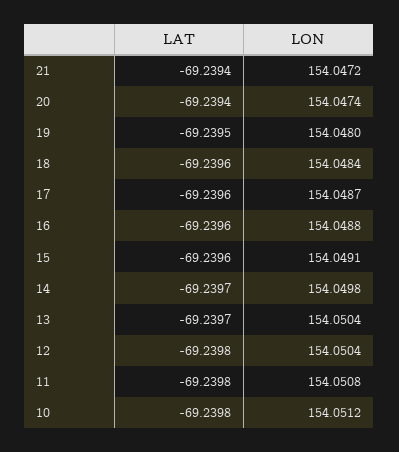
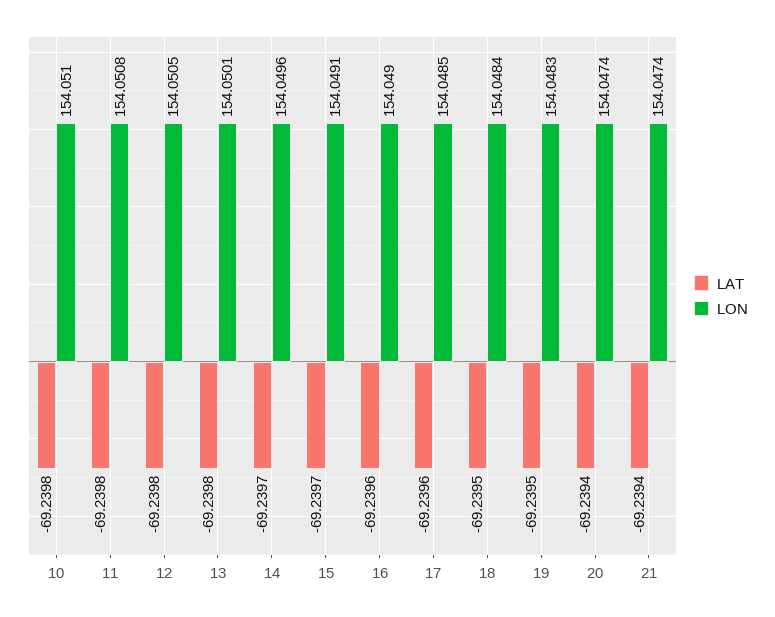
  {
    "LAT": {
      "21": -69.2394,
      "20": -69.2394,
      "19": -69.2395,
-     "18": -69.2396,
+     "18": -69.2395,
      "17": -69.2396,
      "16": -69.2396,
-     "15": -69.2396,
+     "15": -69.2397,
      "14": -69.2397,
-     "13": -69.2397,
+     "13": -69.2398,
      "12": -69.2398,
      "11": -69.2398,
      "10": -69.2398
    },
    "LON": {
-     "21": 154.0472,
+     "21": 154.0474,
      "20": 154.0474,
-     "19": 154.048,
+     "19": 154.0483,
      "18": 154.0484,
-     "17": 154.0487,
+     "17": 154.0485,
-     "16": 154.0488,
+     "16": 154.049,
      "15": 154.0491,
-     "14": 154.0498,
+     "14": 154.0496,
-     "13": 154.0504,
+     "13": 154.0501,
-     "12": 154.0504,
+     "12": 154.0505,
      "11": 154.0508,
-     "10": 154.0512
+     "10": 154.051
    }
  }

